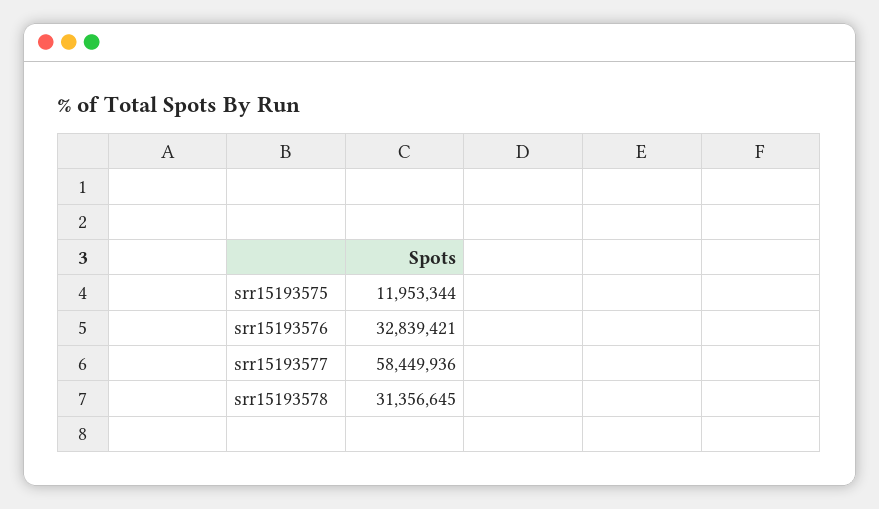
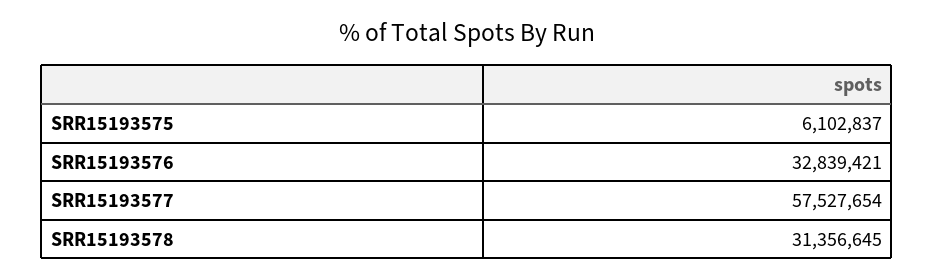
  {
-   "srr15193575": 11953344,
+   "srr15193575": 6102837,
    "srr15193576": 32839421,
-   "srr15193577": 58449936,
+   "srr15193577": 57527654,
    "srr15193578": 31356645
  }

